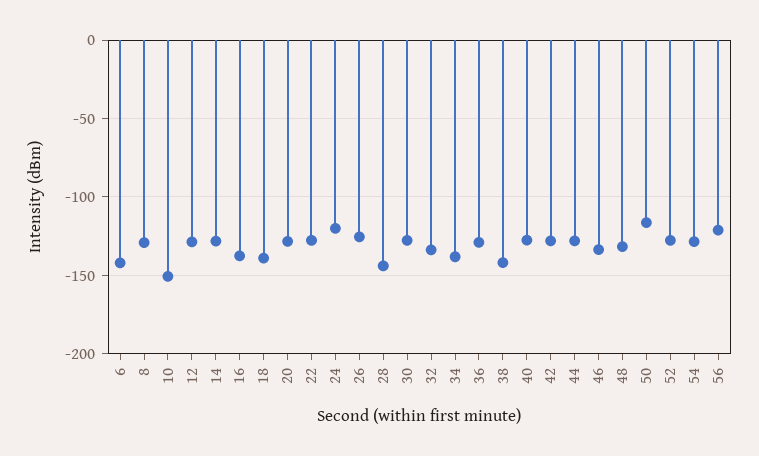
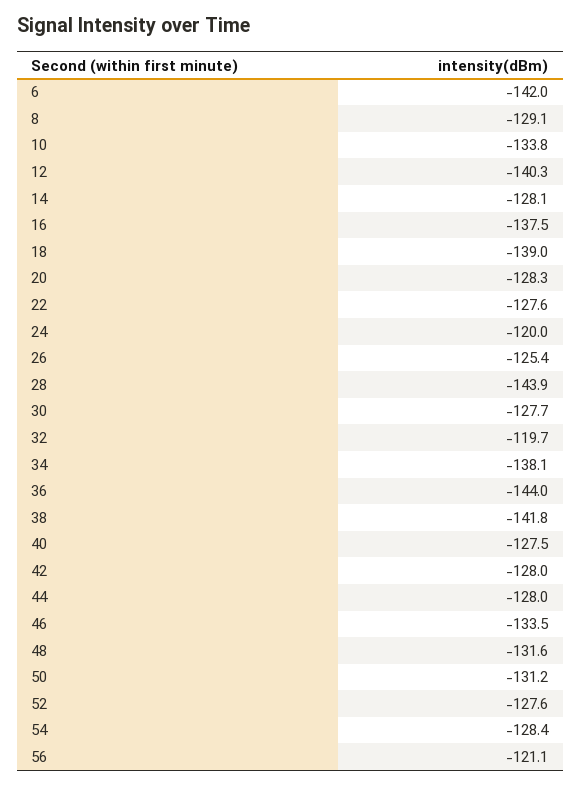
  {
    "6": -142,
    "8": -129.1,
-   "10": -150,
+   "10": -133.8,
-   "12": -130,
+   "12": -140.3,
    "14": -128.1,
    "16": -137.5,
    "18": -139,
    "20": -128.3,
    "22": -127.6,
    "24": -120,
    "26": -125.4,
    "28": -143.9,
    "30": -127.7,
-   "32": -135,
+   "32": -119.7,
    "34": -138.1,
-   "36": -130,
+   "36": -144,
    "38": -141.8,
    "40": -127.5,
    "42": -128,
    "44": -128,
    "46": -133.5,
    "48": -131.6,
-   "50": -115,
+   "50": -131.2,
    "52": -127.6,
    "54": -128.4,
    "56": -121.1
  }

